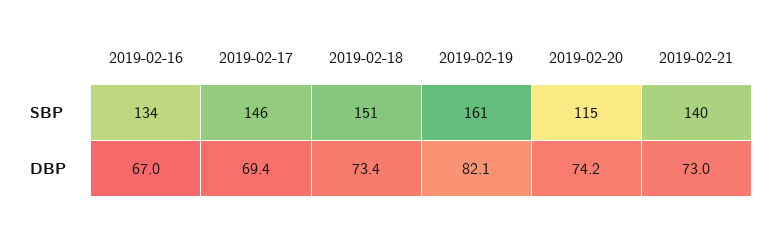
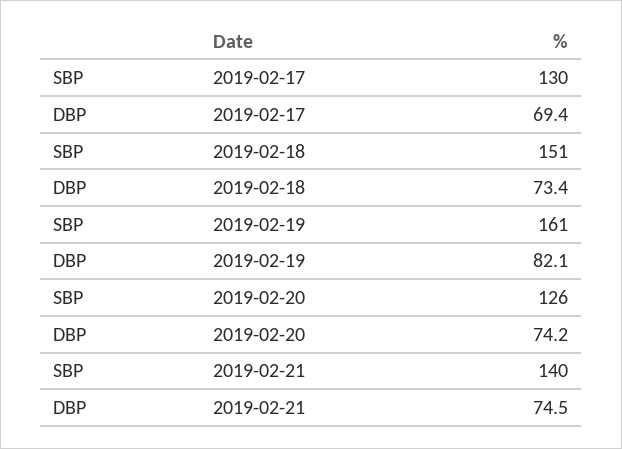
  {
-   "2019-02-16": {
-     "SBP": 134,
-     "DBP": 67
-   },
    "2019-02-17": {
-     "SBP": 146,
+     "SBP": 130,
      "DBP": 69.4
    },
    "2019-02-18": {
      "SBP": 151,
      "DBP": 73.4
    },
    "2019-02-19": {
      "SBP": 161,
      "DBP": 82.1
    },
    "2019-02-20": {
-     "SBP": 115,
+     "SBP": 126,
      "DBP": 74.2
    },
    "2019-02-21": {
      "SBP": 140,
-     "DBP": 73
+     "DBP": 74.5
    }
  }

